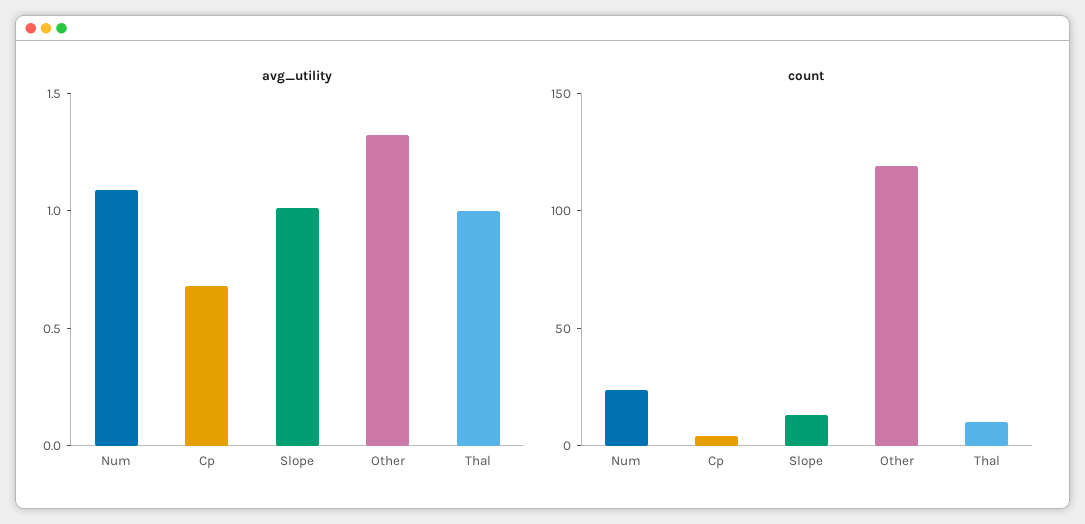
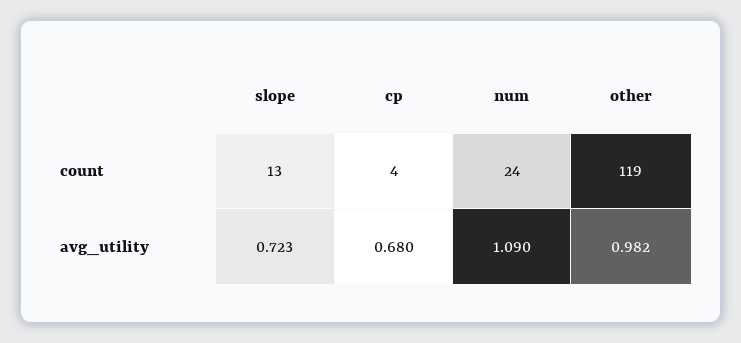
  {
    "avg_utility": {
      "Num": 1.09,
      "Cp": 0.68,
-     "Slope": 1,
+     "Slope": 0.723,
-     "Other": 1.3,
+     "Other": 0.982
-     "Thal": 1
    },
    "count": {
      "Num": 24,
      "Cp": 4,
      "Slope": 13,
-     "Other": 119,
+     "Other": 119
-     "Thal": 10
    }
  }

